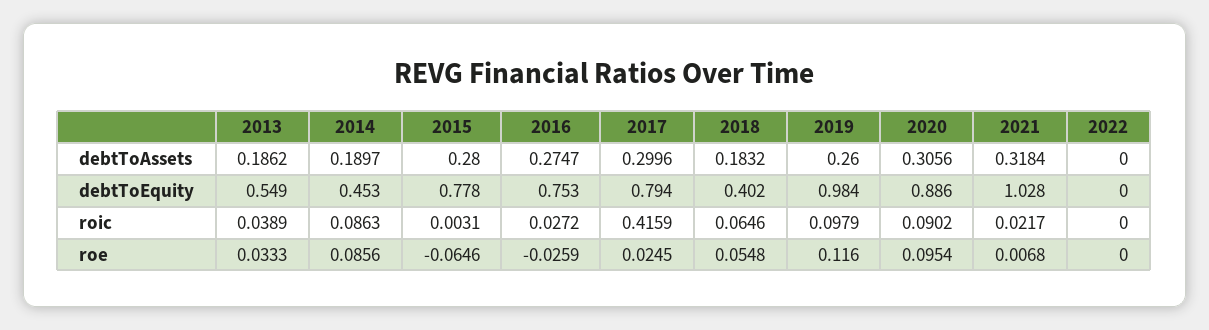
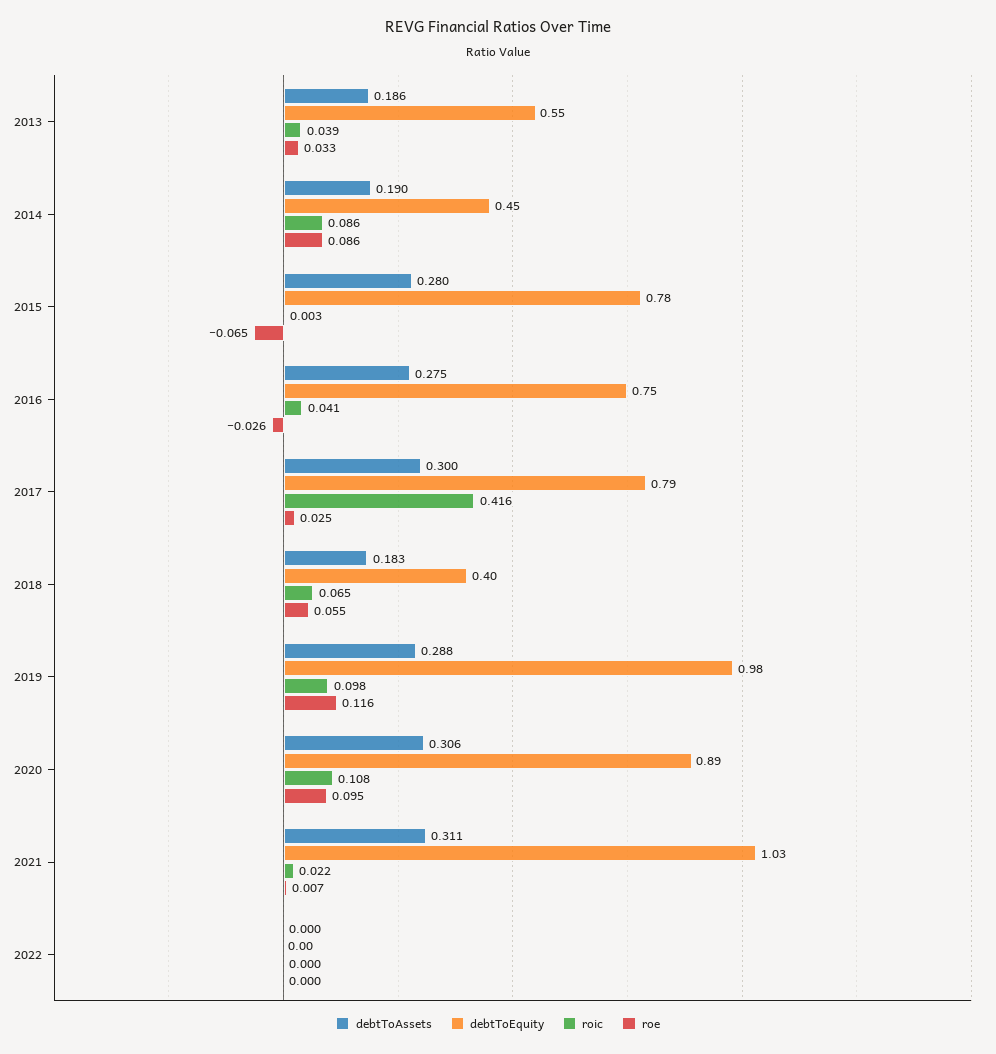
  {
    "debtToAssets": {
      "2013": 0.1862,
      "2014": 0.1897,
      "2015": 0.28,
      "2016": 0.2747,
      "2017": 0.2996,
      "2018": 0.1832,
-     "2019": 0.26,
+     "2019": 0.288,
      "2020": 0.3056,
-     "2021": 0.3184,
+     "2021": 0.311,
      "2022": 0
    },
    "debtToEquity": {
      "2013": 0.549,
      "2014": 0.453,
      "2015": 0.778,
      "2016": 0.753,
      "2017": 0.794,
      "2018": 0.402,
      "2019": 0.984,
      "2020": 0.886,
      "2021": 1.028,
      "2022": 0
    },
    "roic": {
      "2013": 0.0389,
      "2014": 0.0863,
      "2015": 0.0031,
-     "2016": 0.0272,
+     "2016": 0.041,
      "2017": 0.4159,
      "2018": 0.0646,
      "2019": 0.0979,
-     "2020": 0.0902,
+     "2020": 0.108,
      "2021": 0.0217,
      "2022": 0
    },
    "roe": {
      "2013": 0.0333,
      "2014": 0.0856,
      "2015": -0.0646,
      "2016": -0.0259,
      "2017": 0.0245,
      "2018": 0.0548,
      "2019": 0.116,
      "2020": 0.0954,
      "2021": 0.0068,
      "2022": 0
    }
  }

